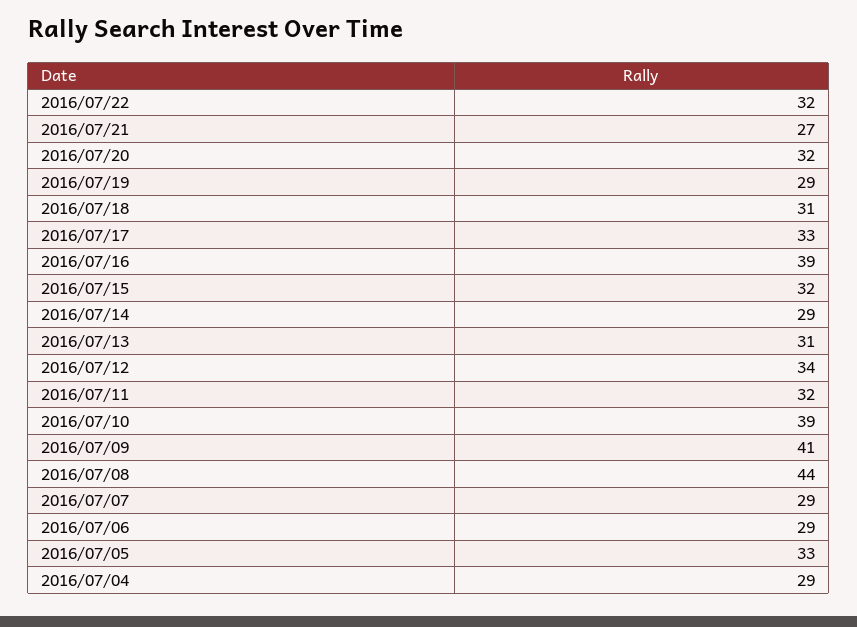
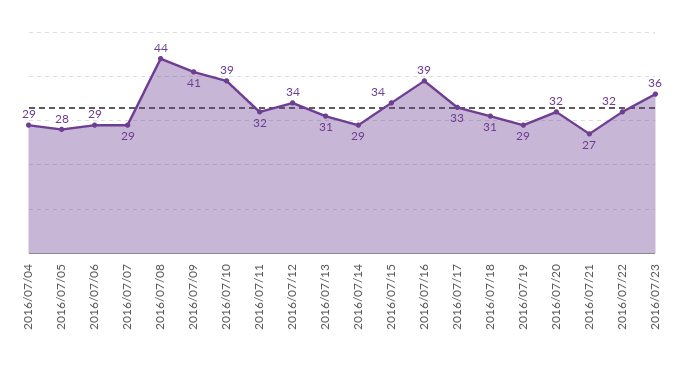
  {
    "2016/07/22": 32,
    "2016/07/21": 27,
    "2016/07/20": 32,
    "2016/07/19": 29,
    "2016/07/18": 31,
    "2016/07/17": 33,
    "2016/07/16": 39,
-   "2016/07/15": 32,
+   "2016/07/15": 34,
    "2016/07/14": 29,
    "2016/07/13": 31,
    "2016/07/12": 34,
    "2016/07/11": 32,
    "2016/07/10": 39,
    "2016/07/09": 41,
    "2016/07/08": 44,
    "2016/07/07": 29,
    "2016/07/06": 29,
-   "2016/07/05": 33,
+   "2016/07/05": 28,
-   "2016/07/04": 29
+   "2016/07/04": 29,
+   "2016/07/23": 36
  }

